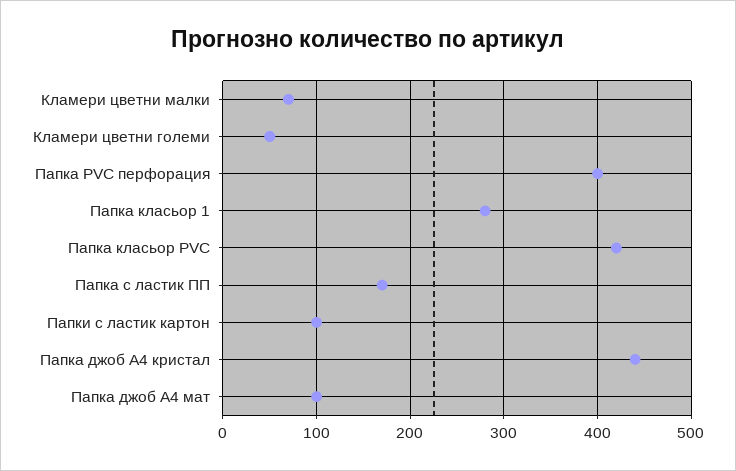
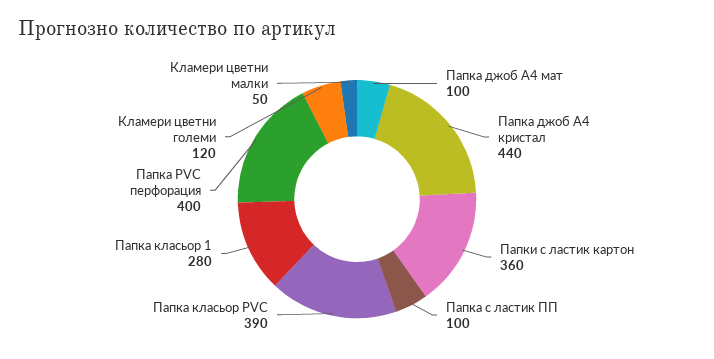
  {
-   "Кламери цветни малки": 70,
+   "Кламери цветни малки": 50,
-   "Кламери цветни големи": 50,
+   "Кламери цветни големи": 120,
    "Папка PVC перфорация": 400,
    "Папка класьор 1": 280,
-   "Папка класьор PVC": 420,
+   "Папка класьор PVC": 390,
-   "Папка с ластик ПП": 170,
+   "Папка с ластик ПП": 100,
-   "Папки с ластик картон": 100,
+   "Папки с ластик картон": 360,
    "Папка джоб А4 кристал": 440,
    "Папка джоб А4 мат": 100
  }

